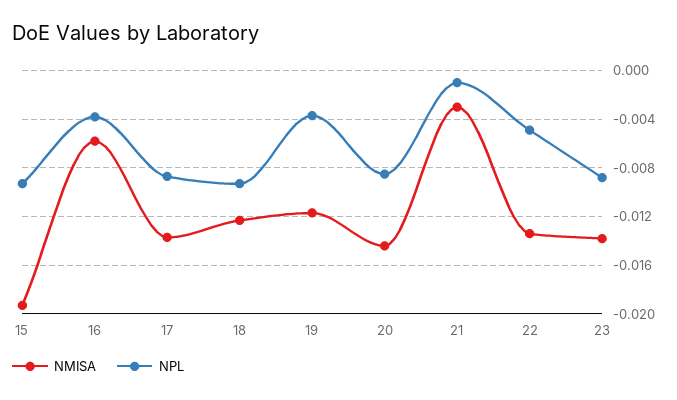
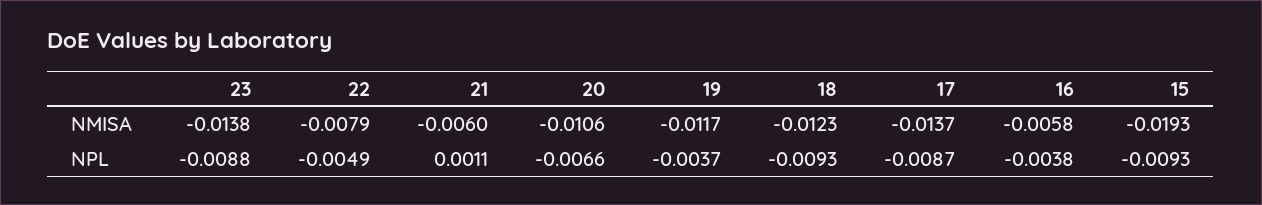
  {
    "NMISA": {
      "15": -0.0193,
      "16": -0.0058,
      "17": -0.0137,
      "18": -0.0123,
      "19": -0.0117,
-     "20": -0.0145,
+     "20": -0.0106,
-     "21": -0.003,
+     "21": -0.006,
-     "22": -0.0135,
+     "22": -0.0079,
      "23": -0.0138
    },
    "NPL": {
      "15": -0.0093,
      "16": -0.0038,
      "17": -0.0087,
      "18": -0.0093,
      "19": -0.0037,
-     "20": -0.0085,
+     "20": -0.0066,
-     "21": -0.001,
+     "21": 0.0011,
      "22": -0.0049,
      "23": -0.0088
    }
  }

